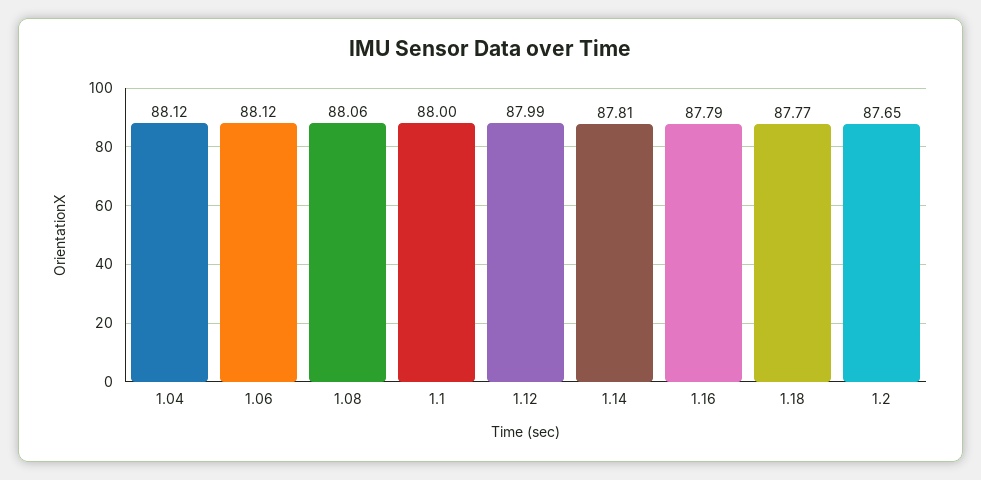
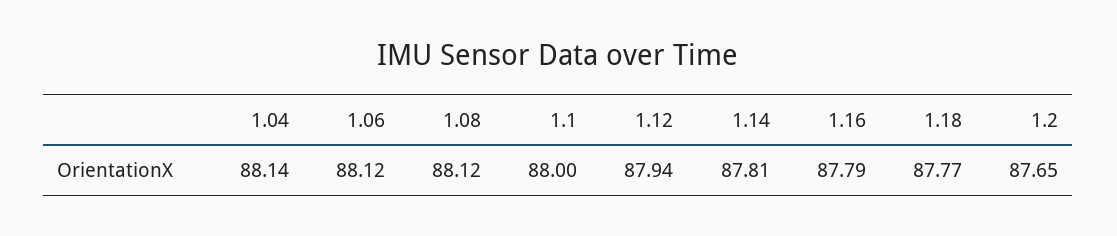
  {
-   "1.04": 88.12,
+   "1.04": 88.14,
    "1.06": 88.12,
-   "1.08": 88.06,
+   "1.08": 88.12,
    "1.1": 88,
-   "1.12": 87.99,
+   "1.12": 87.94,
    "1.14": 87.81,
    "1.16": 87.79,
    "1.18": 87.77,
    "1.2": 87.65
  }

